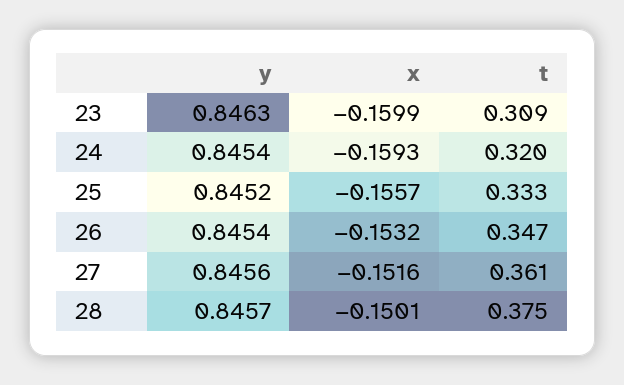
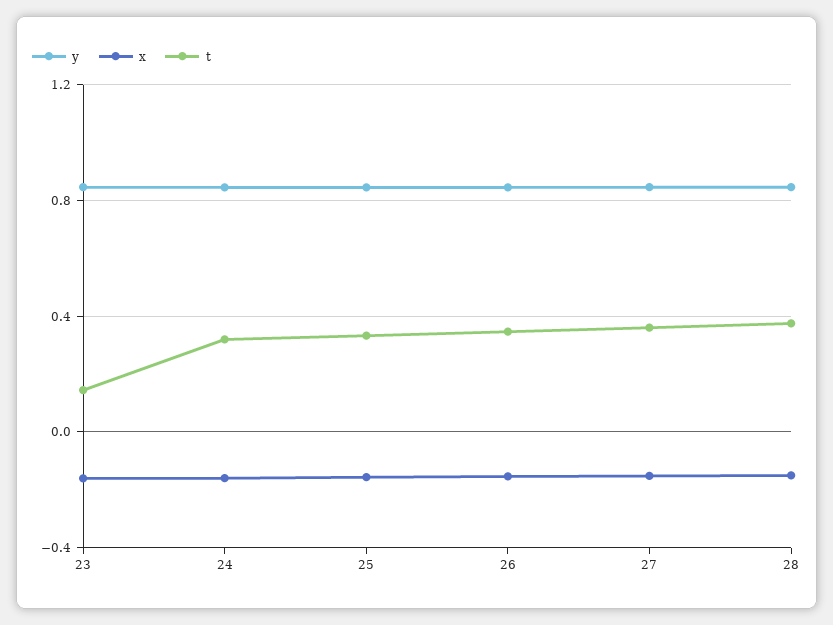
  {
    "y": {
      "23": 0.8463,
      "24": 0.8454,
      "25": 0.8452,
      "26": 0.8454,
      "27": 0.8456,
      "28": 0.8457
    },
    "x": {
      "23": -0.1599,
      "24": -0.1593,
      "25": -0.1557,
      "26": -0.1532,
      "27": -0.1516,
      "28": -0.1501
    },
    "t": {
-     "23": 0.309,
+     "23": 0.15,
      "24": 0.32,
      "25": 0.333,
      "26": 0.347,
      "27": 0.361,
      "28": 0.375
    }
  }

